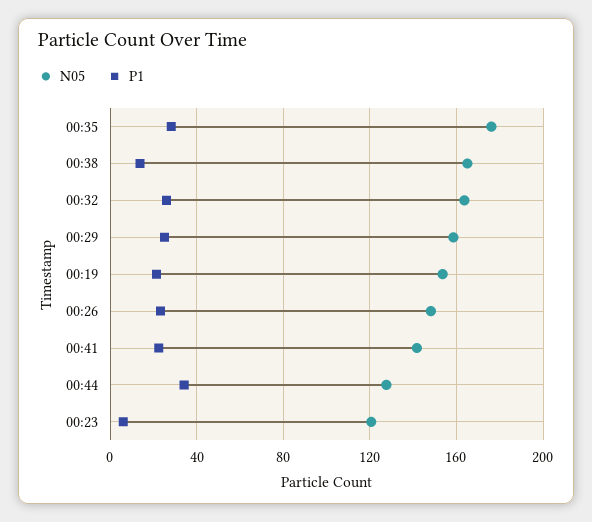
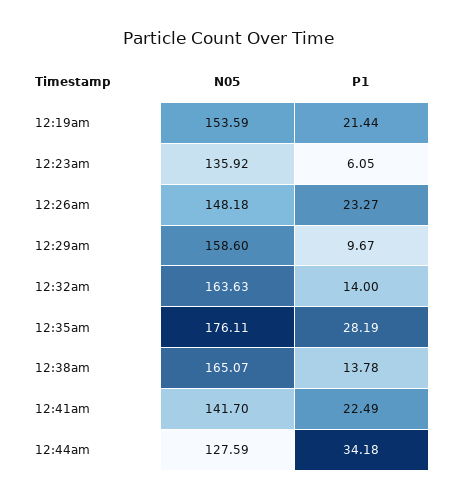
  {
    "N05": {
      "00:35": 176.11,
      "00:38": 165.07,
      "00:32": 163.63,
      "00:29": 158.6,
      "00:19": 153.59,
      "00:26": 148.18,
      "00:41": 141.7,
      "00:44": 127.59,
-     "00:23": 120
+     "00:23": 135.92
    },
    "P1": {
      "00:35": 28.19,
      "00:38": 13.78,
-     "00:32": 25,
+     "00:32": 14,
-     "00:29": 25,
+     "00:29": 9.67,
      "00:19": 21.44,
      "00:26": 23.27,
      "00:41": 22.49,
      "00:44": 34.18,
      "00:23": 6.05
    }
  }

